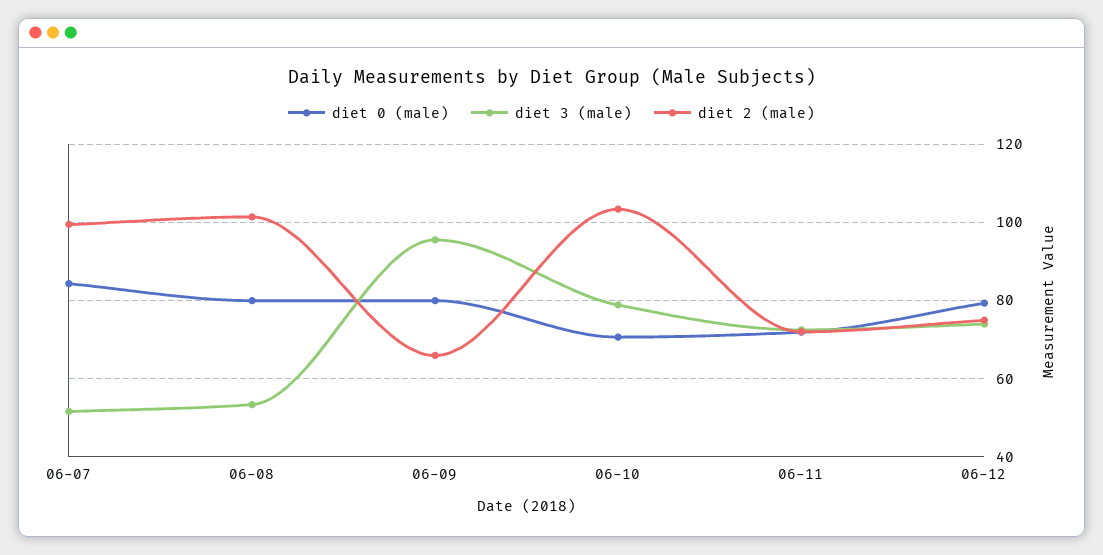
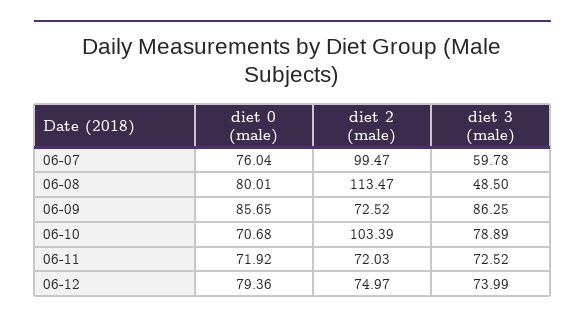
  {
    "diet 0 (male)": {
-     "06-07": 84,
+     "06-07": 76.04,
      "06-08": 80.01,
-     "06-09": 80,
+     "06-09": 85.65,
      "06-10": 70.68,
      "06-11": 71.92,
      "06-12": 79.36
    },
    "diet 3 (male)": {
-     "06-07": 52,
+     "06-07": 59.78,
-     "06-08": 54,
+     "06-08": 48.5,
-     "06-09": 96,
+     "06-09": 86.25,
      "06-10": 78.89,
      "06-11": 72.52,
      "06-12": 73.99
    },
    "diet 2 (male)": {
      "06-07": 99.47,
-     "06-08": 102,
+     "06-08": 113.47,
-     "06-09": 66,
+     "06-09": 72.52,
      "06-10": 103.39,
      "06-11": 72.03,
      "06-12": 74.97
    }
  }

